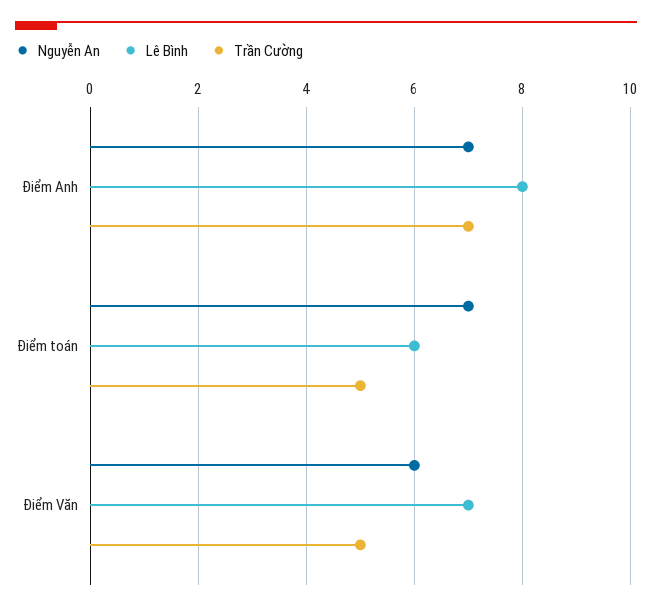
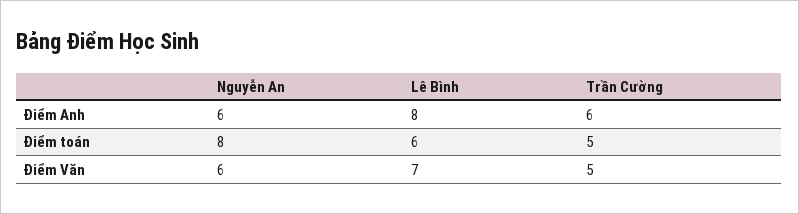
  {
    "Nguyễn An": {
-     "Điểm Anh": 7,
+     "Điểm Anh": 6,
-     "Điểm toán": 7,
+     "Điểm toán": 8,
      "Điểm Văn": 6
    },
    "Lê Bình": {
      "Điểm Anh": 8,
      "Điểm toán": 6,
      "Điểm Văn": 7
    },
    "Trần Cường": {
-     "Điểm Anh": 7,
+     "Điểm Anh": 6,
      "Điểm toán": 5,
      "Điểm Văn": 5
    }
  }

